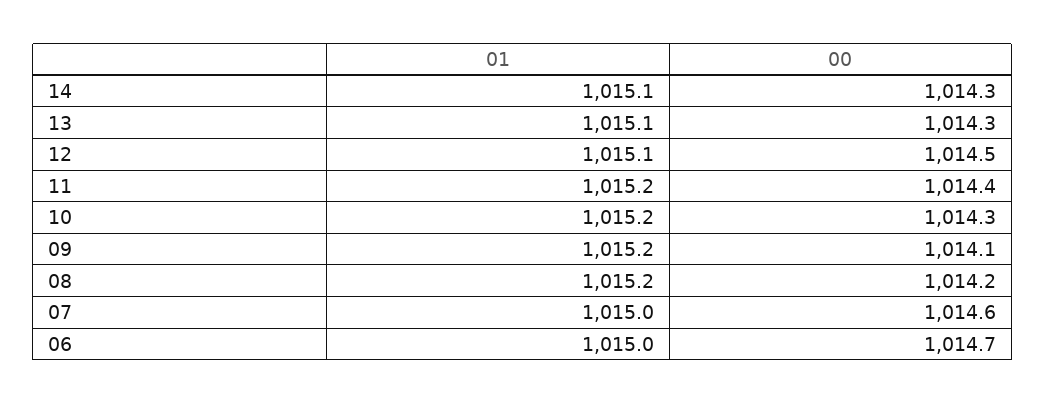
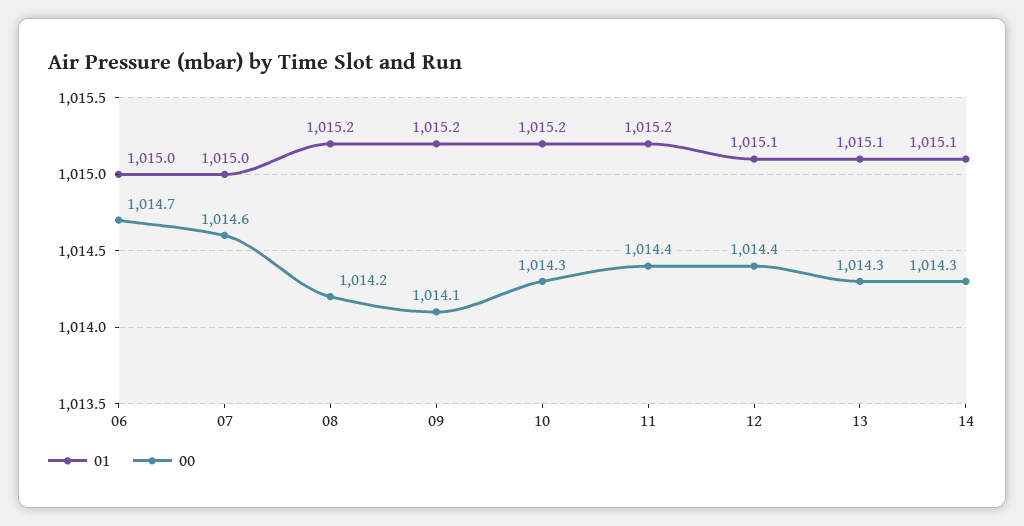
  {
    "01": {
      "14": 1015.1,
      "13": 1015.1,
      "12": 1015.1,
      "11": 1015.2,
      "10": 1015.2,
      "09": 1015.2,
      "08": 1015.2,
      "07": 1015,
      "06": 1015
    },
    "00": {
      "14": 1014.3,
      "13": 1014.3,
-     "12": 1014.5,
+     "12": 1014.4,
      "11": 1014.4,
      "10": 1014.3,
      "09": 1014.1,
      "08": 1014.2,
      "07": 1014.6,
      "06": 1014.7
    }
  }

